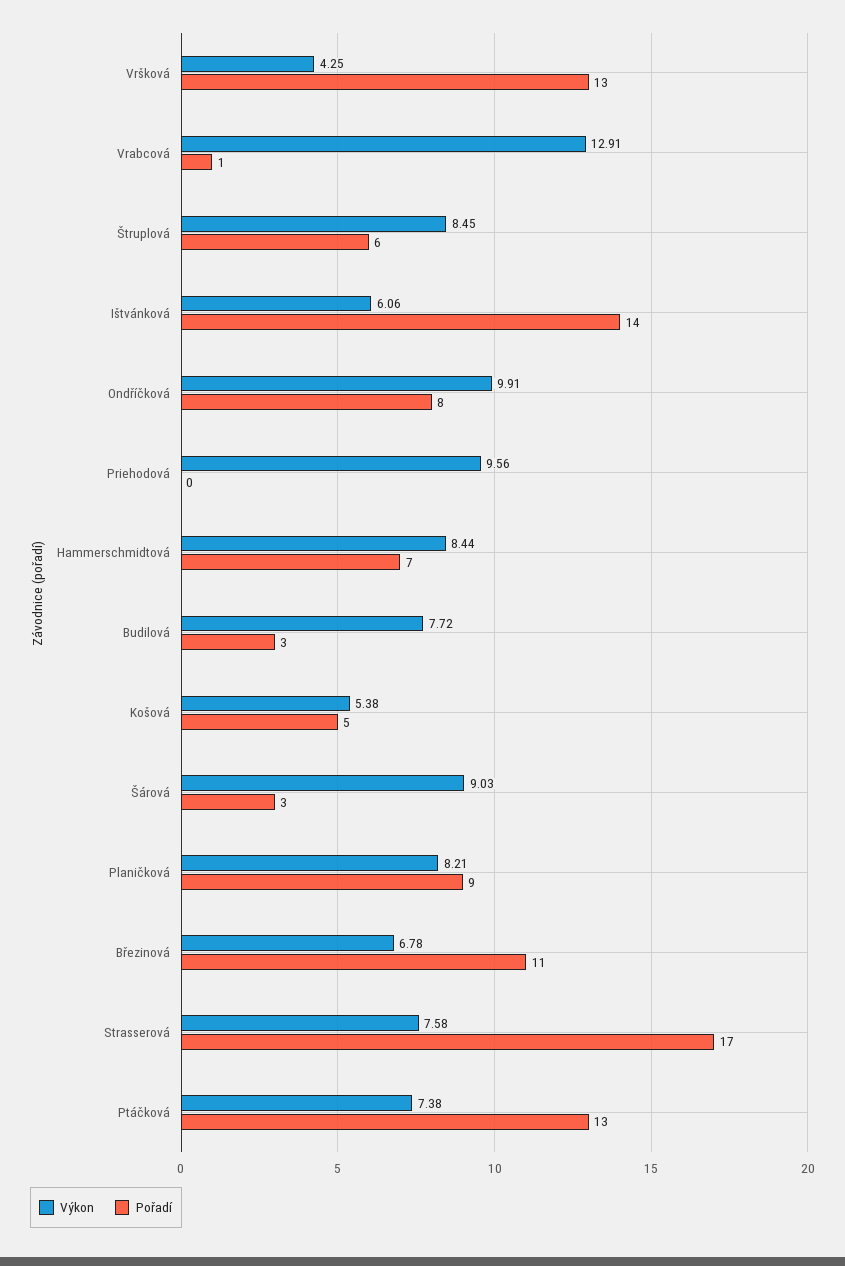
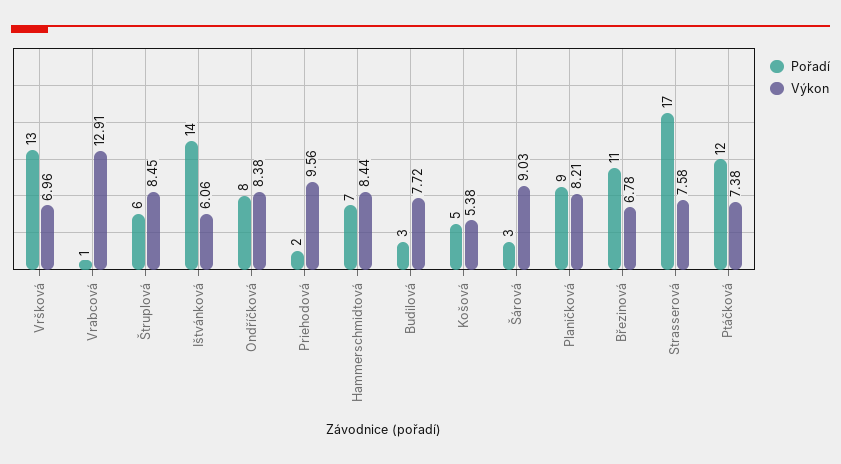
  {
    "Výkon": {
-     "Vršková": 4.25,
+     "Vršková": 6.96,
      "Vrabcová": 12.91,
      "Štruplová": 8.45,
      "Ištvánková": 6.06,
-     "Ondříčková": 9.91,
+     "Ondříčková": 8.38,
      "Priehodová": 9.56,
      "Hammerschmidtová": 8.44,
      "Budilová": 7.72,
      "Košová": 5.38,
      "Šárová": 9.03,
      "Planičková": 8.21,
      "Březinová": 6.78,
      "Strasserová": 7.58,
      "Ptáčková": 7.38
    },
    "Pořadí": {
      "Vršková": 13,
      "Vrabcová": 1,
      "Štruplová": 6,
      "Ištvánková": 14,
      "Ondříčková": 8,
-     "Priehodová": 0,
+     "Priehodová": 2,
      "Hammerschmidtová": 7,
      "Budilová": 3,
      "Košová": 5,
      "Šárová": 3,
      "Planičková": 9,
      "Březinová": 11,
      "Strasserová": 17,
-     "Ptáčková": 13
+     "Ptáčková": 12
    }
  }

